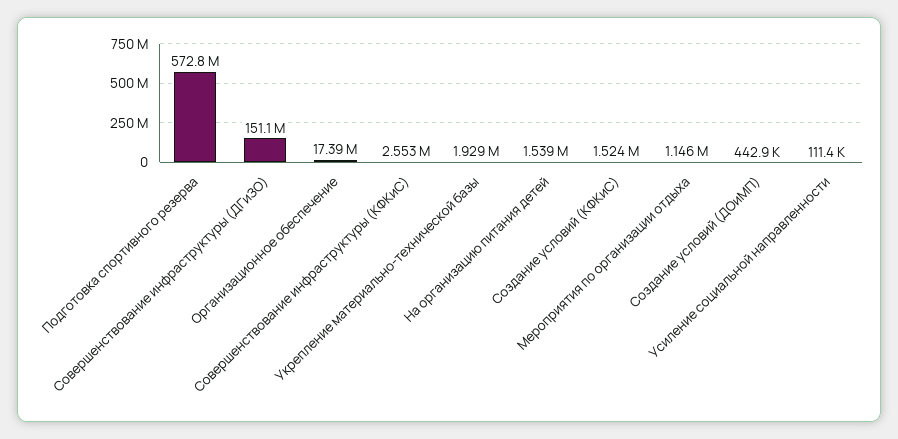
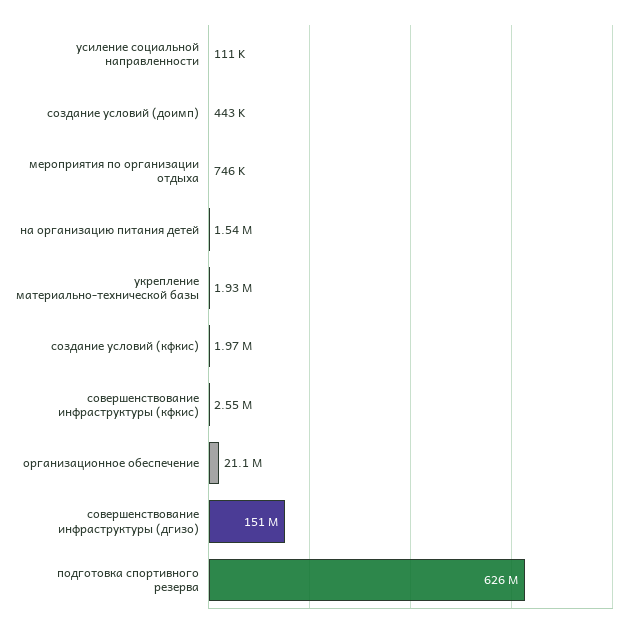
  {
-   "Подготовка спортивного резерва": 572800000,
+   "Подготовка спортивного резерва": 626000000,
    "Совершенствование инфраструктуры (ДГиЗО)": 151100000,
-   "Организационное обеспечение": 17390000,
+   "Организационное обеспечение": 21100000,
    "Совершенствование инфраструктуры (КФКиС)": 2553000,
    "Укрепление материально-технической базы": 1929000,
    "На организацию питания детей": 1539000,
-   "Создание условий (КФКиС)": 1524000,
+   "Создание условий (КФКиС)": 1970000,
-   "Мероприятия по организации отдыха": 1146000,
+   "Мероприятия по организации отдыха": 746000,
    "Создание условий (ДОиМП)": 442900,
    "Усиление социальной направленности": 111400
  }

